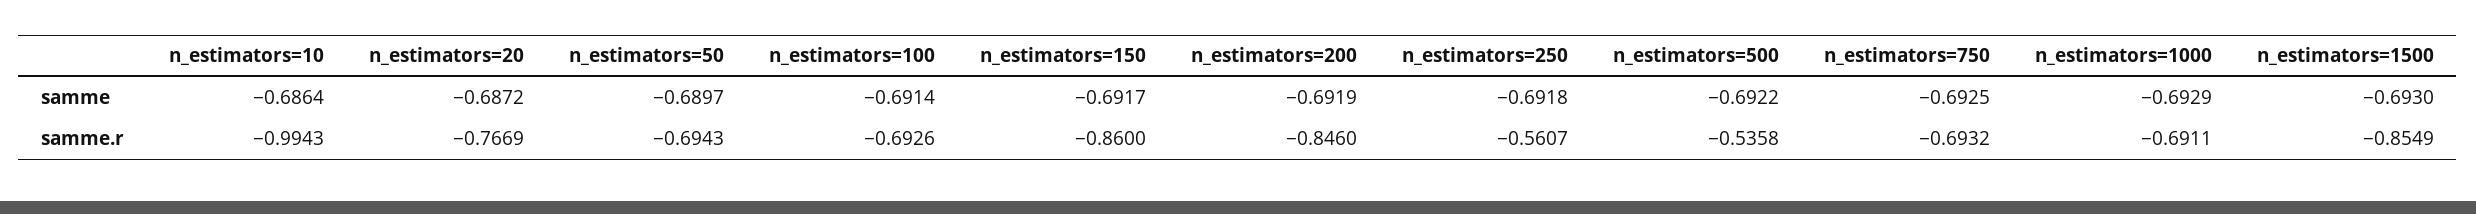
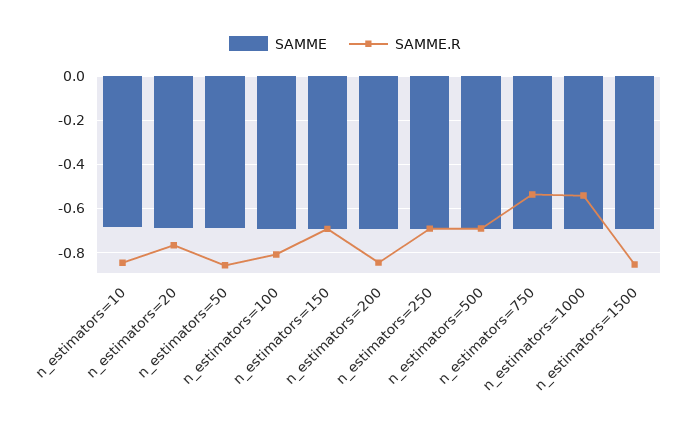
  {
    "samme": {
      "n_estimators=10": -0.6864,
      "n_estimators=20": -0.6872,
      "n_estimators=50": -0.6897,
      "n_estimators=100": -0.6914,
      "n_estimators=150": -0.6917,
      "n_estimators=200": -0.6919,
      "n_estimators=250": -0.6918,
      "n_estimators=500": -0.6922,
      "n_estimators=750": -0.6925,
      "n_estimators=1000": -0.6929,
      "n_estimators=1500": -0.693
    },
    "samme.r": {
-     "n_estimators=10": -0.9943,
+     "n_estimators=10": -0.85,
      "n_estimators=20": -0.7669,
-     "n_estimators=50": -0.6943,
+     "n_estimators=50": -0.85,
-     "n_estimators=100": -0.6926,
+     "n_estimators=100": -0.8,
-     "n_estimators=150": -0.86,
+     "n_estimators=150": -0.7,
      "n_estimators=200": -0.846,
-     "n_estimators=250": -0.5607,
+     "n_estimators=250": -0.7,
-     "n_estimators=500": -0.5358,
+     "n_estimators=500": -0.7,
-     "n_estimators=750": -0.6932,
+     "n_estimators=750": -0.55,
-     "n_estimators=1000": -0.6911,
+     "n_estimators=1000": -0.55,
      "n_estimators=1500": -0.8549
    }
  }

